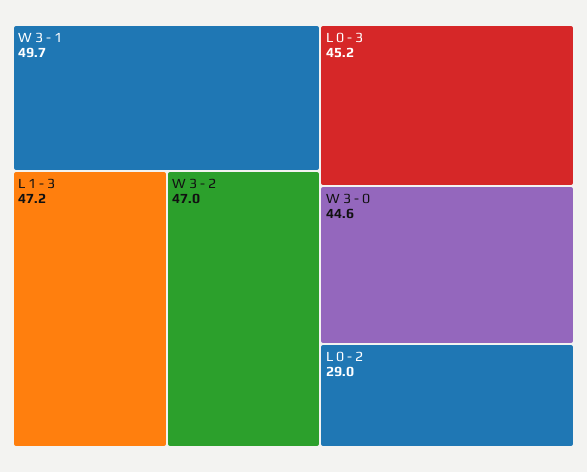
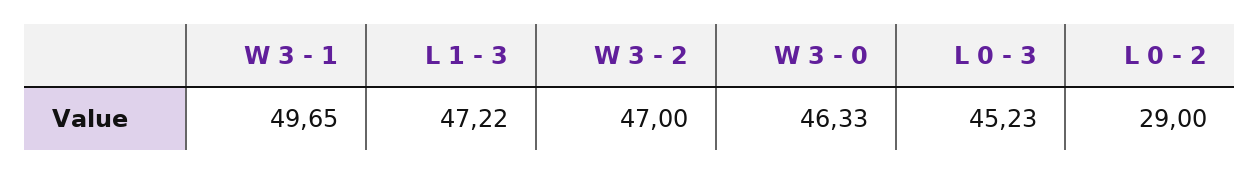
  {
    "W 3 - 1": 49.65,
    "L 1 - 3": 47.22,
    "W 3 - 2": 47,
    "L 0 - 3": 45.23,
-   "W 3 - 0": 44.6,
+   "W 3 - 0": 46.33,
    "L 0 - 2": 29
  }

